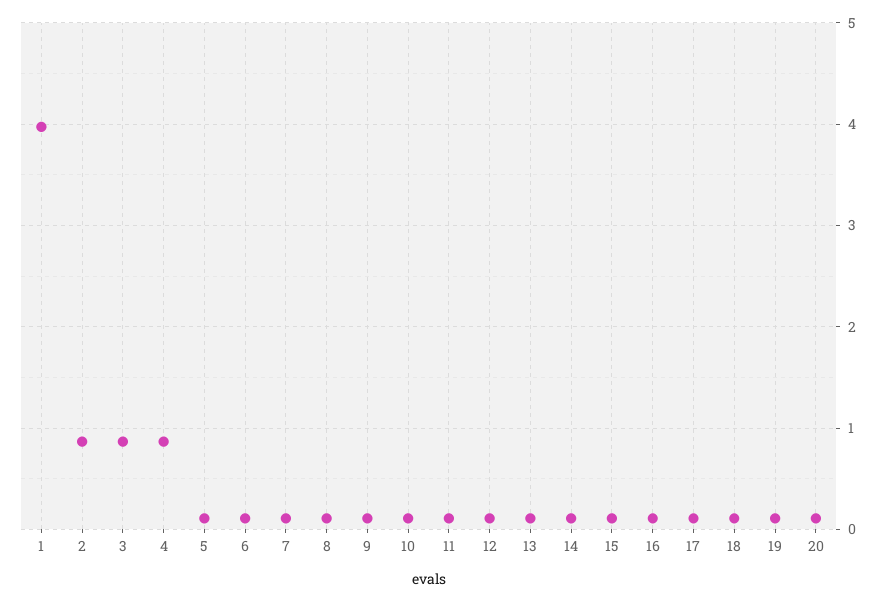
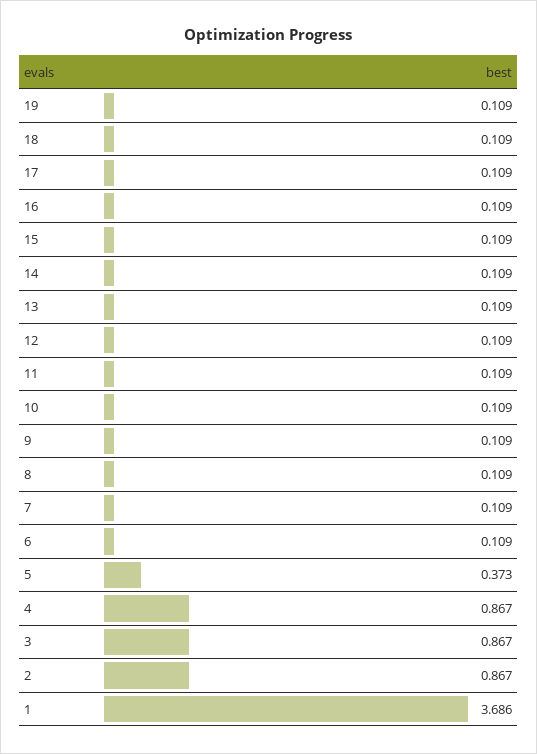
  {
-   "1": 4,
+   "1": 3.686,
    "2": 0.867,
    "3": 0.867,
    "4": 0.867,
-   "5": 0.1,
+   "5": 0.373,
    "6": 0.109,
    "7": 0.109,
    "8": 0.109,
    "9": 0.109,
    "10": 0.109,
    "11": 0.109,
    "12": 0.109,
    "13": 0.109,
    "14": 0.109,
    "15": 0.109,
    "16": 0.109,
    "17": 0.109,
    "18": 0.109,
-   "19": 0.109,
+   "19": 0.109
-   "20": 0.1
  }

